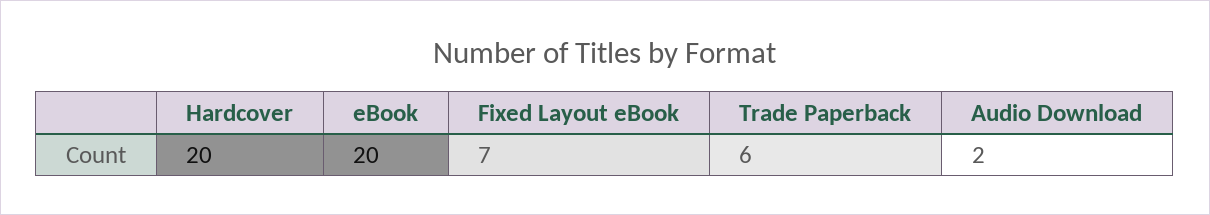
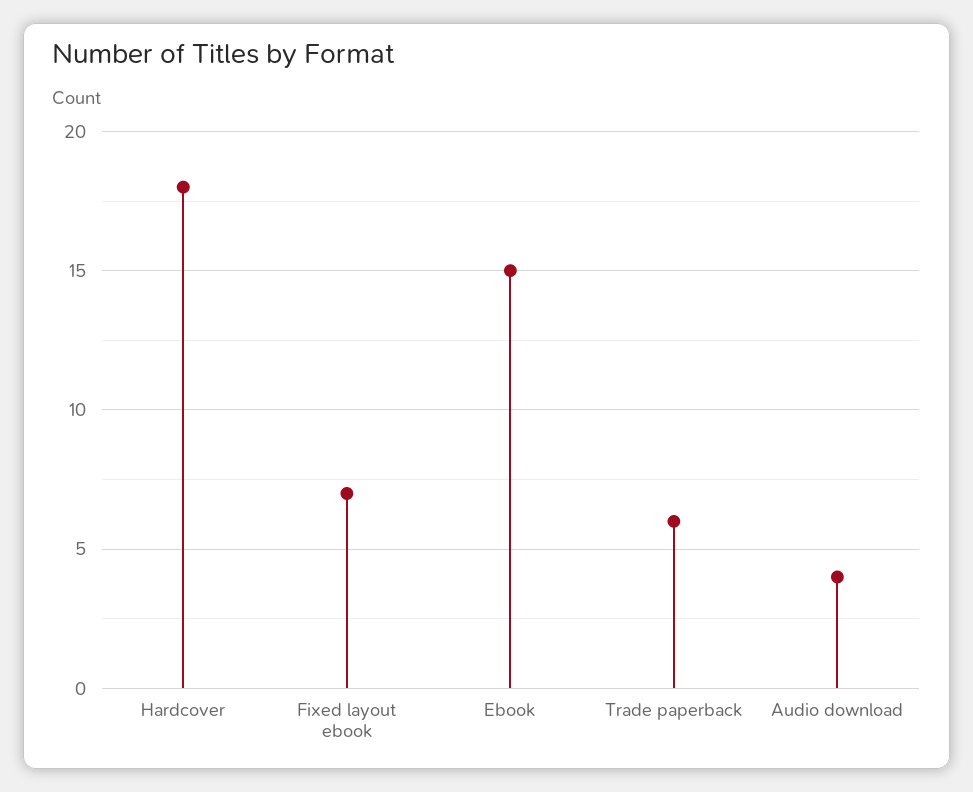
  {
-   "Hardcover": 20,
+   "Hardcover": 18,
-   "eBook": 20,
+   "eBook": 15,
    "Fixed Layout eBook": 7,
    "Trade Paperback": 6,
-   "Audio Download": 2
+   "Audio Download": 4
  }

